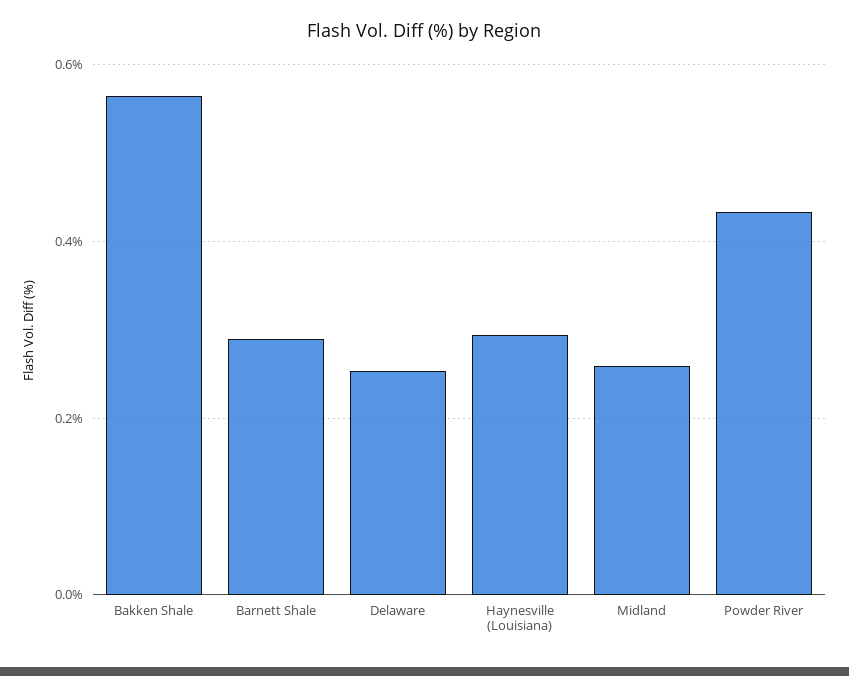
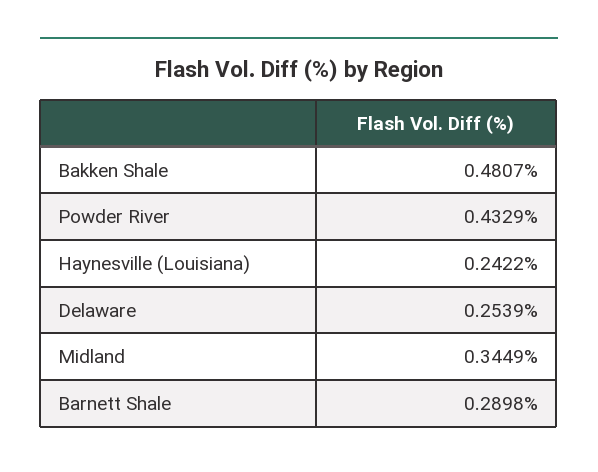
  {
-   "Bakken Shale": 0.56,
+   "Bakken Shale": 0.4807,
    "Barnett Shale": 0.2898,
    "Delaware": 0.2539,
-   "Haynesville (Louisiana)": 0.3,
+   "Haynesville (Louisiana)": 0.2422,
-   "Midland": 0.26,
+   "Midland": 0.3449,
    "Powder River": 0.4329
  }

